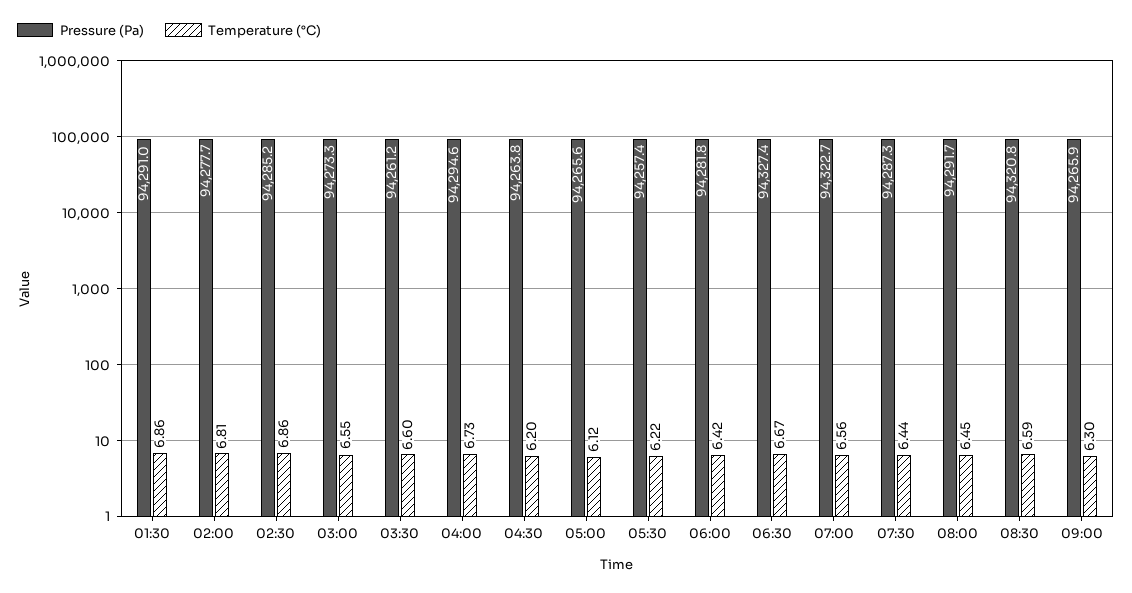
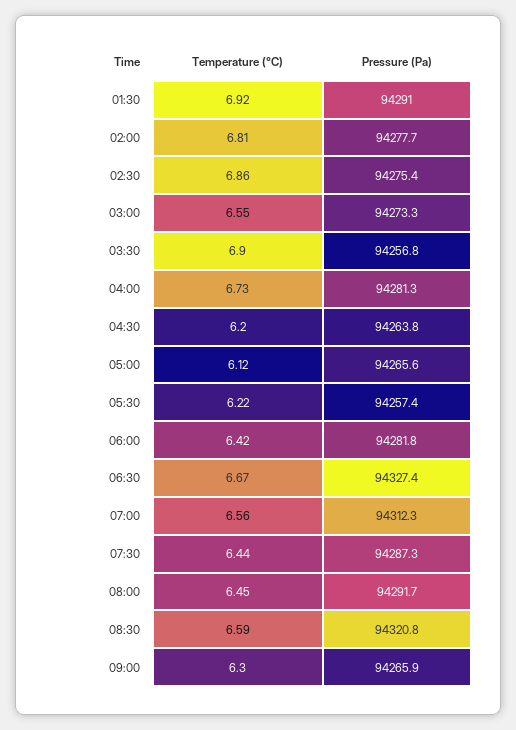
  {
    "Pressure (Pa)": {
      "01:30": 94291,
      "02:00": 94277.7,
-     "02:30": 94285.2,
+     "02:30": 94275.4,
      "03:00": 94273.3,
-     "03:30": 94261.2,
+     "03:30": 94256.8,
-     "04:00": 94294.6,
+     "04:00": 94281.3,
      "04:30": 94263.8,
      "05:00": 94265.6,
      "05:30": 94257.4,
      "06:00": 94281.8,
      "06:30": 94327.4,
-     "07:00": 94322.7,
+     "07:00": 94312.3,
      "07:30": 94287.3,
      "08:00": 94291.7,
      "08:30": 94320.8,
      "09:00": 94265.9
    },
    "Temperature (°C)": {
-     "01:30": 6.86,
+     "01:30": 6.92,
      "02:00": 6.81,
      "02:30": 6.86,
      "03:00": 6.55,
-     "03:30": 6.6,
+     "03:30": 6.9,
      "04:00": 6.73,
      "04:30": 6.2,
      "05:00": 6.12,
      "05:30": 6.22,
      "06:00": 6.42,
      "06:30": 6.67,
      "07:00": 6.56,
      "07:30": 6.44,
      "08:00": 6.45,
      "08:30": 6.59,
      "09:00": 6.3
    }
  }

